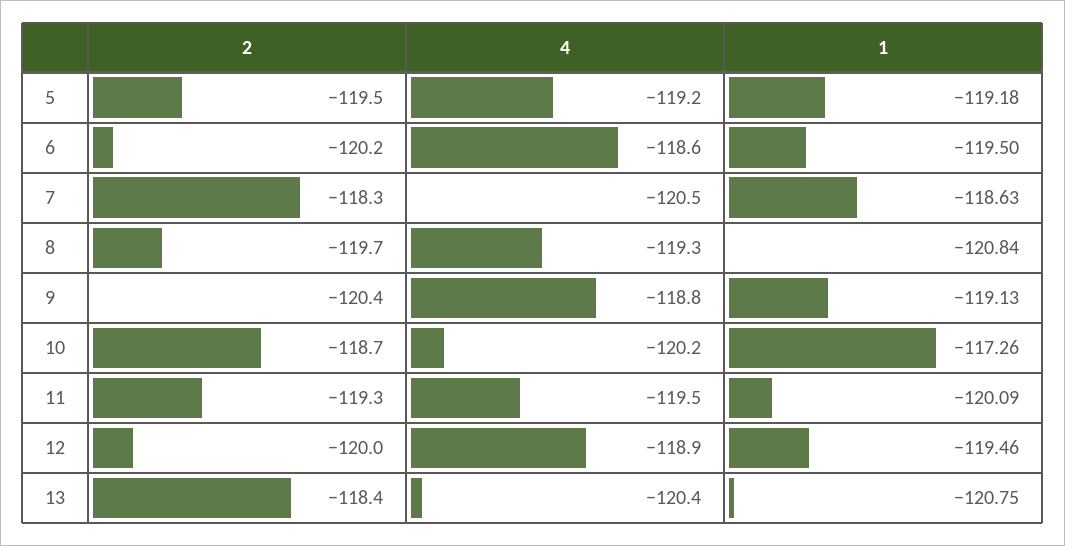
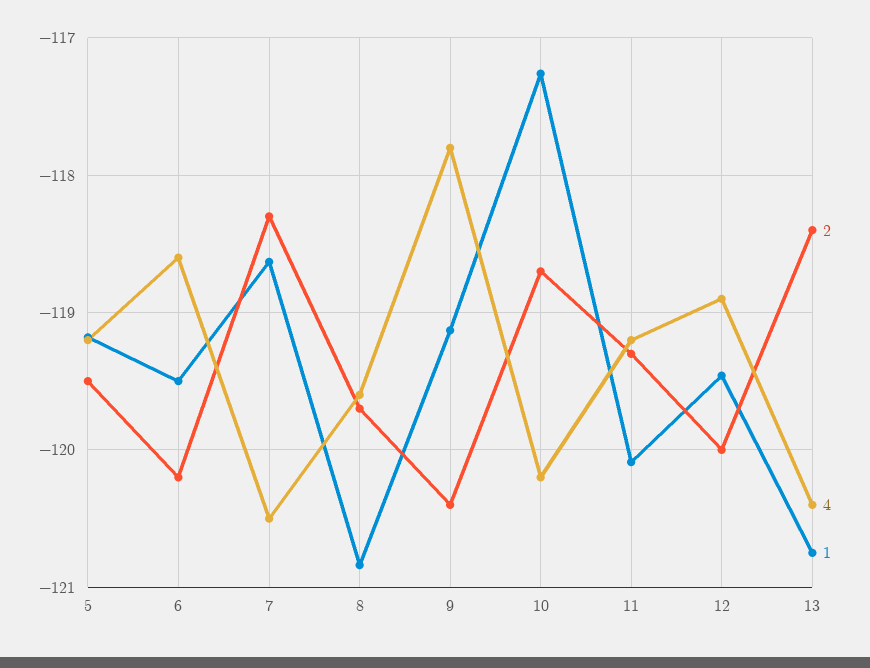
  {
    "2": {
      "5": -119.5,
      "6": -120.2,
      "7": -118.3,
      "8": -119.7,
      "9": -120.4,
      "10": -118.7,
      "11": -119.3,
      "12": -120,
      "13": -118.4
    },
    "4": {
      "5": -119.2,
      "6": -118.6,
      "7": -120.5,
-     "8": -119.3,
+     "8": -119.6,
-     "9": -118.8,
+     "9": -117.8,
      "10": -120.2,
-     "11": -119.5,
+     "11": -119.2,
      "12": -118.9,
      "13": -120.4
    },
    "1": {
      "5": -119.18,
      "6": -119.5,
      "7": -118.63,
      "8": -120.84,
      "9": -119.13,
      "10": -117.26,
      "11": -120.09,
      "12": -119.46,
      "13": -120.75
    }
  }

